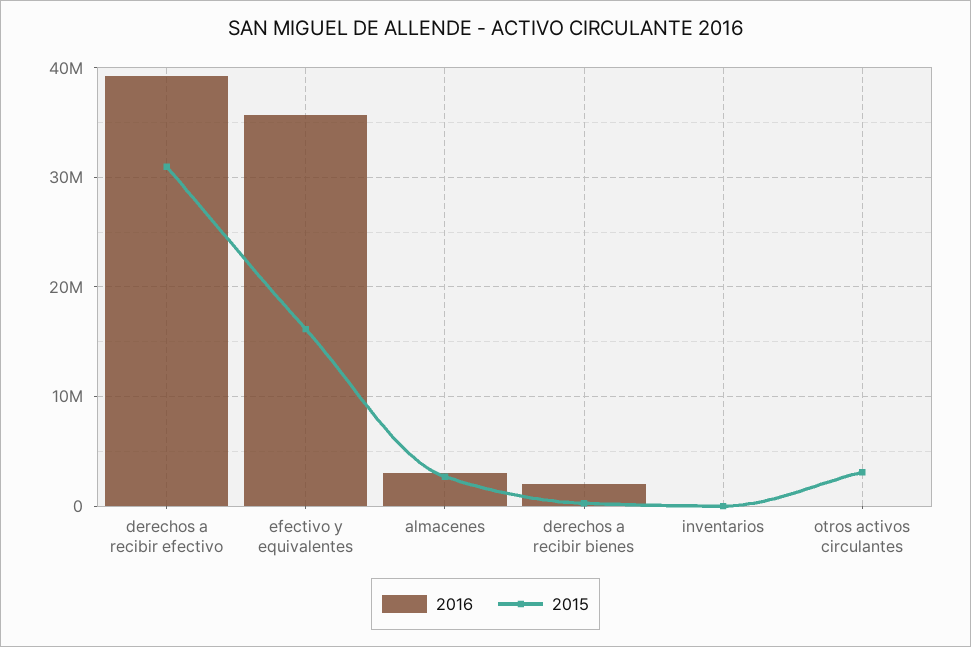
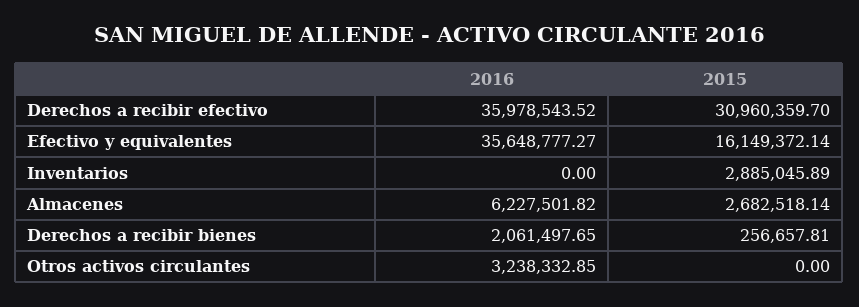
  {
    "2016": {
-     "derechos a recibir efectivo": 39000000,
+     "derechos a recibir efectivo": 35978543.52,
      "efectivo y equivalentes": 35648777.27,
-     "almacenes": 3000000,
+     "almacenes": 6227501.82,
      "derechos a recibir bienes": 2061497.65,
      "inventarios": 0,
-     "otros activos circulantes": 0
+     "otros activos circulantes": 3238332.85
    },
    "2015": {
      "derechos a recibir efectivo": 30960359.7,
      "efectivo y equivalentes": 16149372.14,
      "almacenes": 2682518.14,
      "derechos a recibir bienes": 256657.81,
-     "inventarios": 0,
+     "inventarios": 2885045.89,
-     "otros activos circulantes": 3000000
+     "otros activos circulantes": 0
    }
  }

